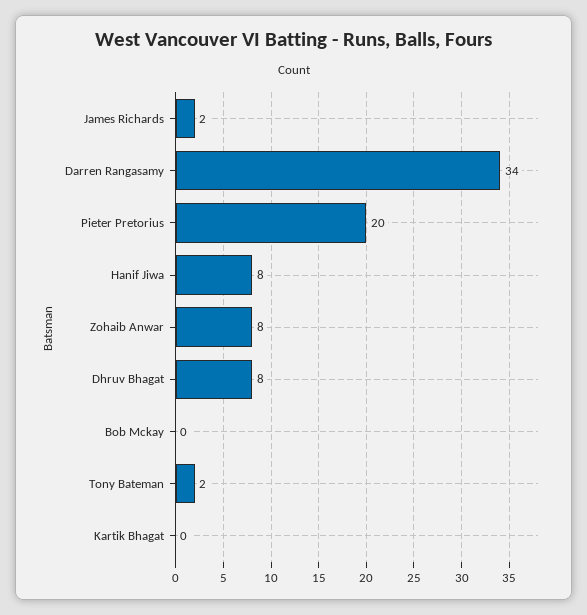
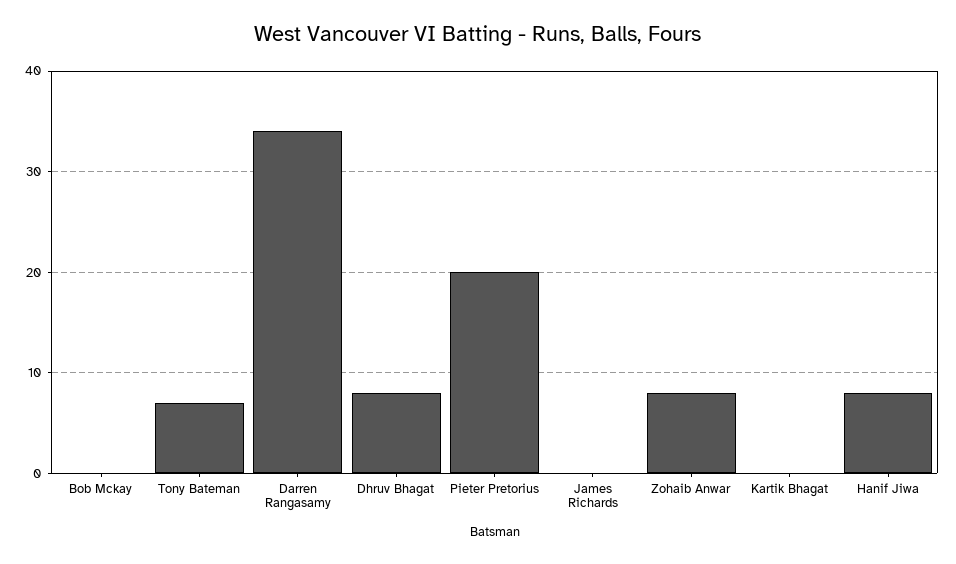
  {
-   "James Richards": 2,
+   "James Richards": 0,
    "Darren Rangasamy": 34,
    "Pieter Pretorius": 20,
    "Hanif Jiwa": 8,
    "Zohaib Anwar": 8,
    "Dhruv Bhagat": 8,
    "Bob Mckay": 0,
-   "Tony Bateman": 2,
+   "Tony Bateman": 7,
    "Kartik Bhagat": 0
  }

